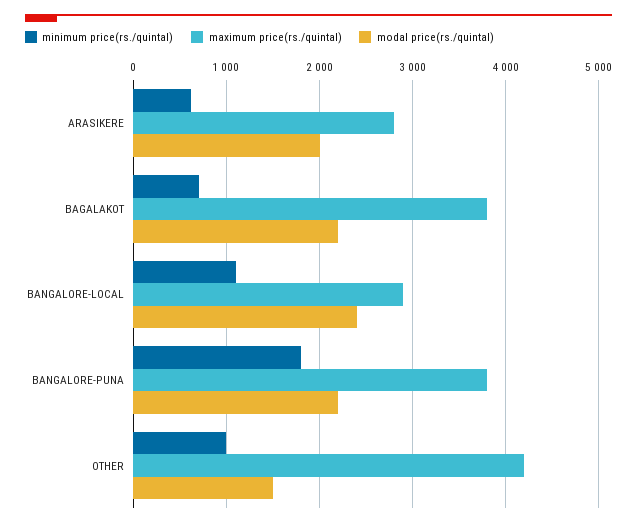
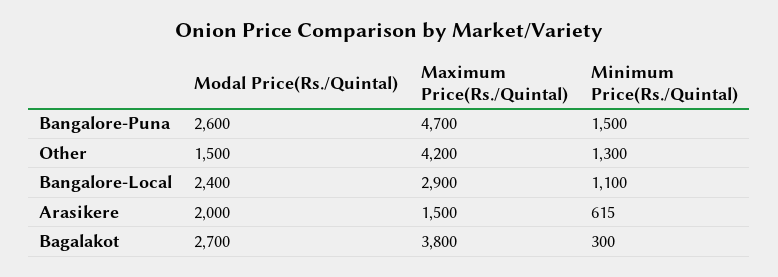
  {
    "minimum price(rs./quintal)": {
      "ARASIKERE": 615,
-     "BAGALAKOT": 700,
+     "BAGALAKOT": 300,
      "BANGALORE-LOCAL": 1100,
-     "BANGALORE-PUNA": 1800,
+     "BANGALORE-PUNA": 1500,
-     "OTHER": 1000
+     "OTHER": 1300
    },
    "maximum price(rs./quintal)": {
-     "ARASIKERE": 2800,
+     "ARASIKERE": 1500,
      "BAGALAKOT": 3800,
      "BANGALORE-LOCAL": 2900,
-     "BANGALORE-PUNA": 3800,
+     "BANGALORE-PUNA": 4700,
      "OTHER": 4200
    },
    "modal price(rs./quintal)": {
      "ARASIKERE": 2000,
-     "BAGALAKOT": 2200,
+     "BAGALAKOT": 2700,
      "BANGALORE-LOCAL": 2400,
-     "BANGALORE-PUNA": 2200,
+     "BANGALORE-PUNA": 2600,
      "OTHER": 1500
    }
  }

